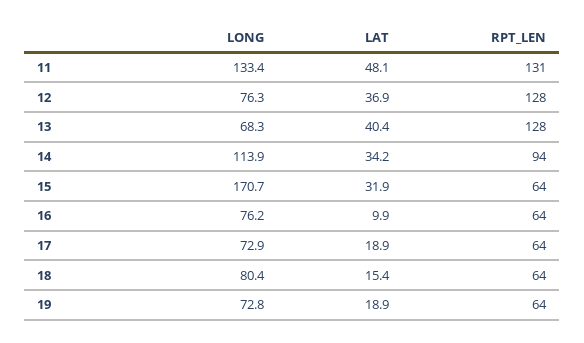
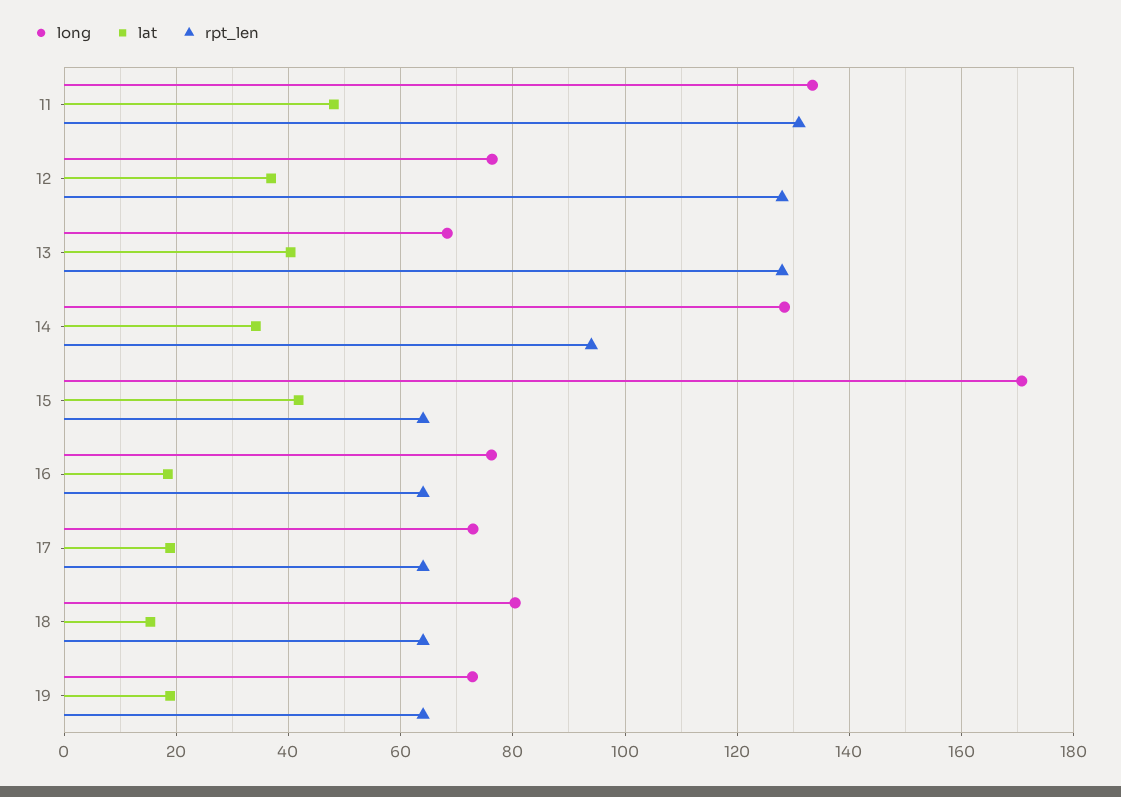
  {
    "LONG": {
      "11": 133.4,
      "12": 76.3,
      "13": 68.3,
-     "14": 113.9,
+     "14": 128,
      "15": 170.7,
      "16": 76.2,
      "17": 72.9,
      "18": 80.4,
      "19": 72.8
    },
    "LAT": {
      "11": 48.1,
      "12": 36.9,
      "13": 40.4,
      "14": 34.2,
-     "15": 31.9,
+     "15": 42,
-     "16": 9.9,
+     "16": 18,
      "17": 18.9,
      "18": 15.4,
      "19": 18.9
    },
    "RPT_LEN": {
      "11": 131,
      "12": 128,
      "13": 128,
      "14": 94,
      "15": 64,
      "16": 64,
      "17": 64,
      "18": 64,
      "19": 64
    }
  }

